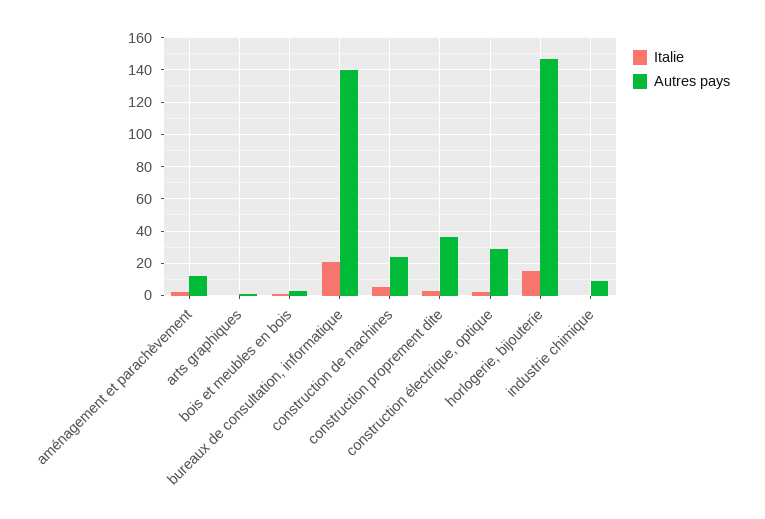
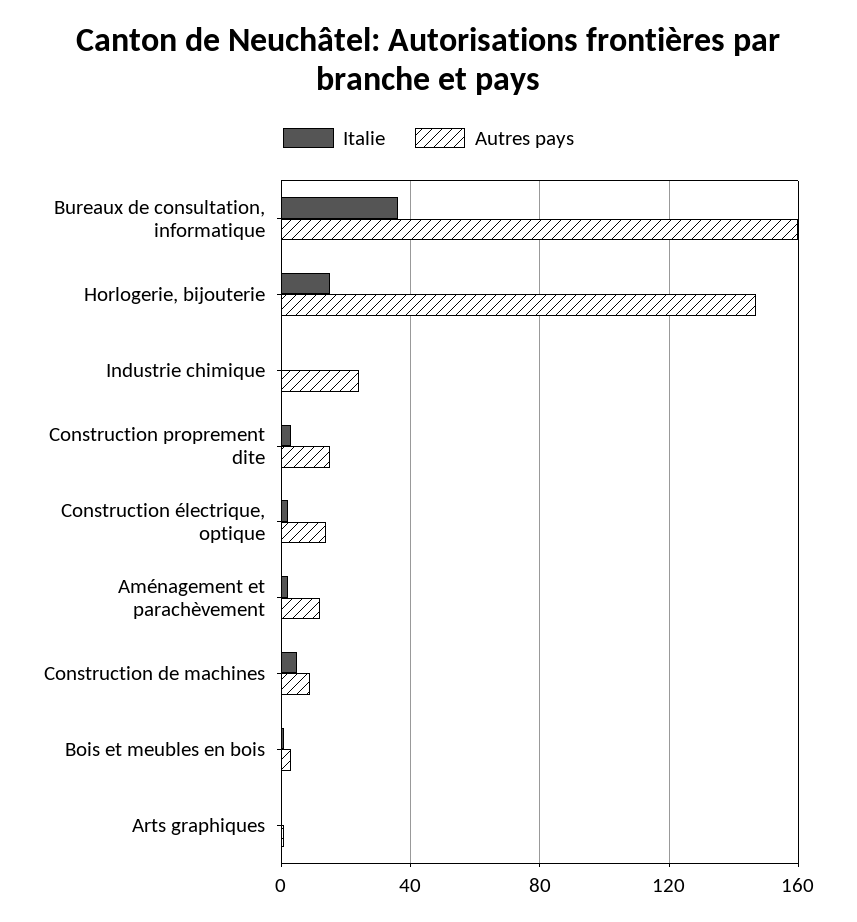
  {
    "Italie": {
      "aménagement et parachèvement": 0,
      "arts graphiques": 0,
      "bois et meubles en bois": 0,
-     "bureaux de consultation, informatique": 20,
+     "bureaux de consultation, informatique": 35,
      "construction de machines": 5,
      "construction proprement dite": 5,
      "construction électrique, optique": 0,
      "horlogerie, bijouterie": 15,
      "industrie chimique": 0
    },
    "Autres pays": {
      "aménagement et parachèvement": 10,
      "arts graphiques": 0,
      "bois et meubles en bois": 5,
-     "bureaux de consultation, informatique": 140,
+     "bureaux de consultation, informatique": 160,
-     "construction de machines": 25,
+     "construction de machines": 10,
-     "construction proprement dite": 35,
+     "construction proprement dite": 15,
-     "construction électrique, optique": 30,
+     "construction électrique, optique": 15,
      "horlogerie, bijouterie": 145,
-     "industrie chimique": 10
+     "industrie chimique": 25
    }
  }

